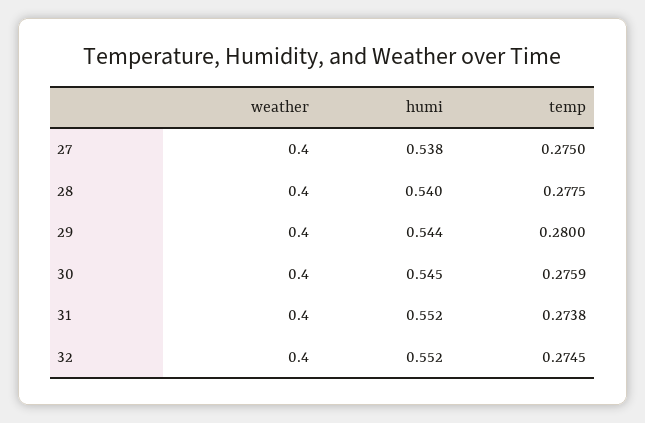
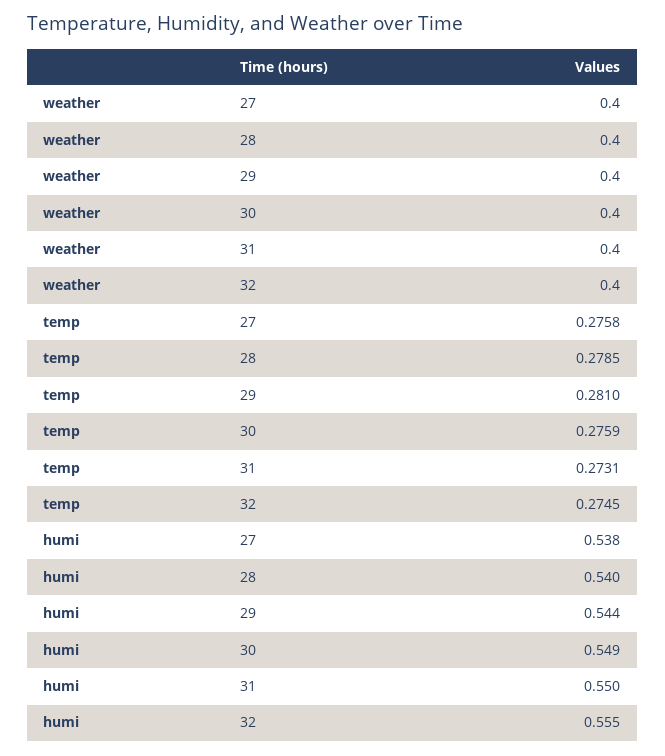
  {
    "weather": {
      "27": 0.4,
      "28": 0.4,
      "29": 0.4,
      "30": 0.4,
      "31": 0.4,
      "32": 0.4
    },
    "humi": {
      "27": 0.538,
      "28": 0.54,
      "29": 0.544,
-     "30": 0.545,
+     "30": 0.549,
-     "31": 0.552,
+     "31": 0.55,
-     "32": 0.552
+     "32": 0.555
    },
    "temp": {
-     "27": 0.275,
+     "27": 0.2758,
-     "28": 0.2775,
+     "28": 0.2785,
-     "29": 0.28,
+     "29": 0.281,
      "30": 0.2759,
-     "31": 0.2738,
+     "31": 0.2731,
      "32": 0.2745
    }
  }

